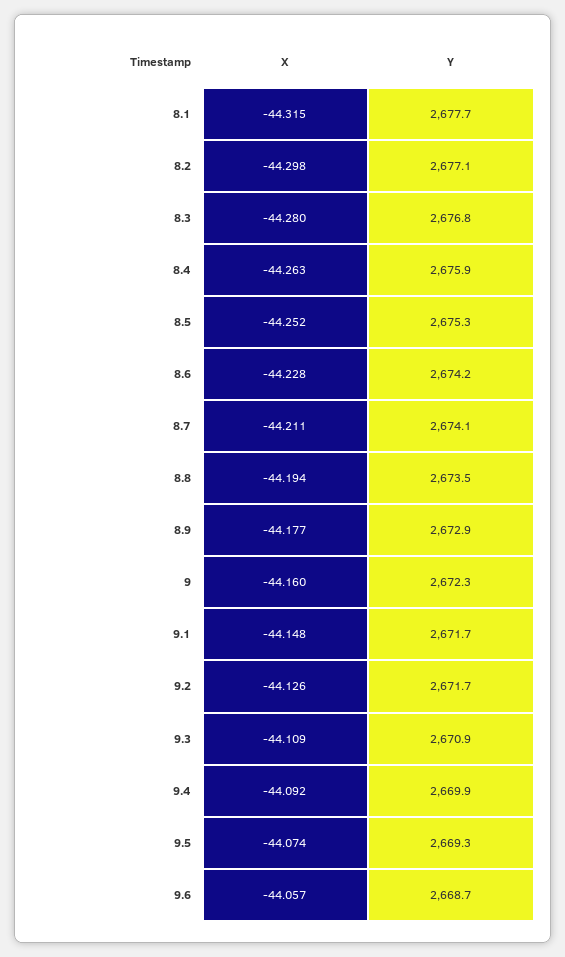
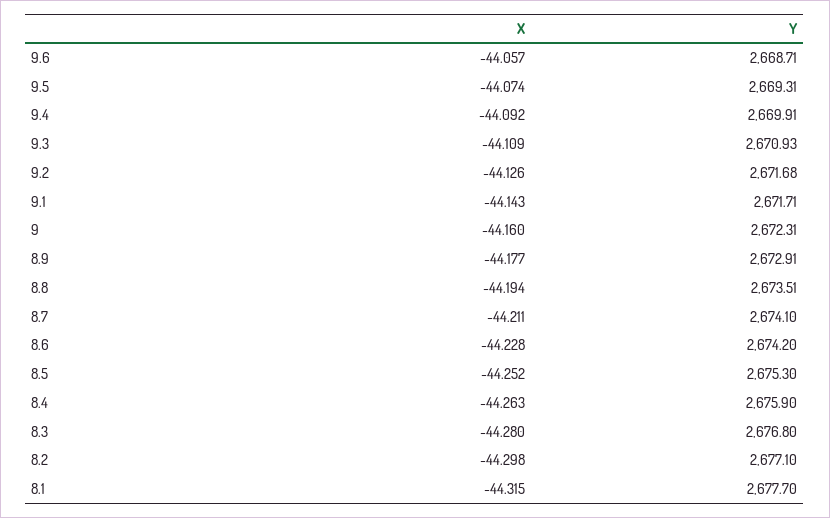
  {
    "X": {
      "8.1": -44.315,
      "8.2": -44.298,
      "8.3": -44.28,
      "8.4": -44.263,
      "8.5": -44.252,
      "8.6": -44.228,
      "8.7": -44.211,
      "8.8": -44.194,
      "8.9": -44.177,
      "9": -44.16,
-     "9.1": -44.148,
+     "9.1": -44.143,
      "9.2": -44.126,
      "9.3": -44.109,
      "9.4": -44.092,
      "9.5": -44.074,
      "9.6": -44.057
    },
    "Y": {
      "8.1": 2677.7,
      "8.2": 2677.1,
      "8.3": 2676.8,
      "8.4": 2675.9,
      "8.5": 2675.3,
      "8.6": 2674.2,
      "8.7": 2674.1,
      "8.8": 2673.51,
      "8.9": 2672.91,
      "9": 2672.31,
      "9.1": 2671.71,
      "9.2": 2671.68,
      "9.3": 2670.93,
      "9.4": 2669.91,
      "9.5": 2669.31,
      "9.6": 2668.71
    }
  }

